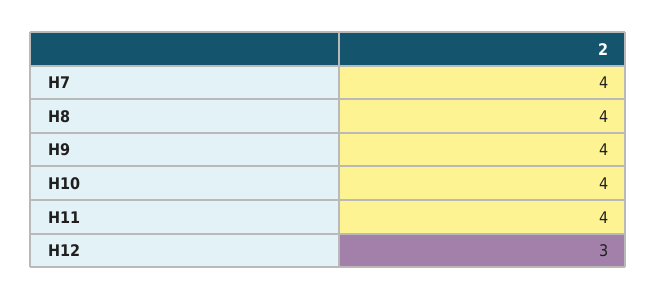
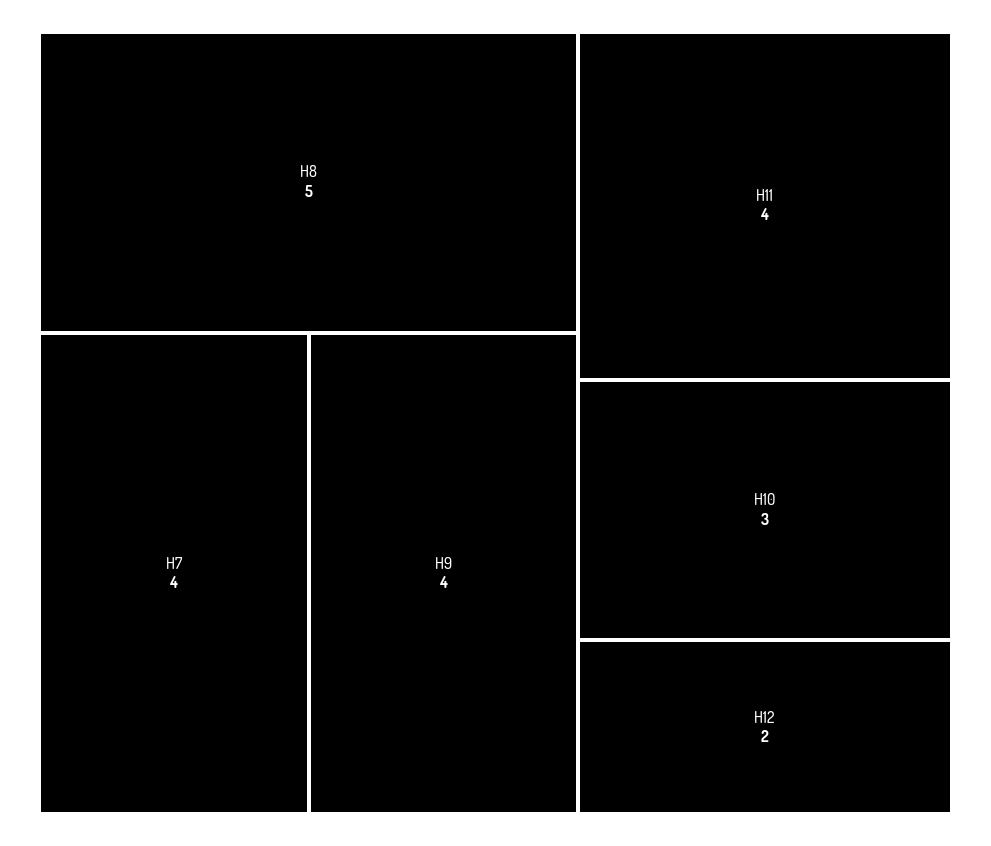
  {
    "H7": 4,
-   "H8": 4,
+   "H8": 5,
    "H9": 4,
-   "H10": 4,
+   "H10": 3,
    "H11": 4,
-   "H12": 3
+   "H12": 2
  }

